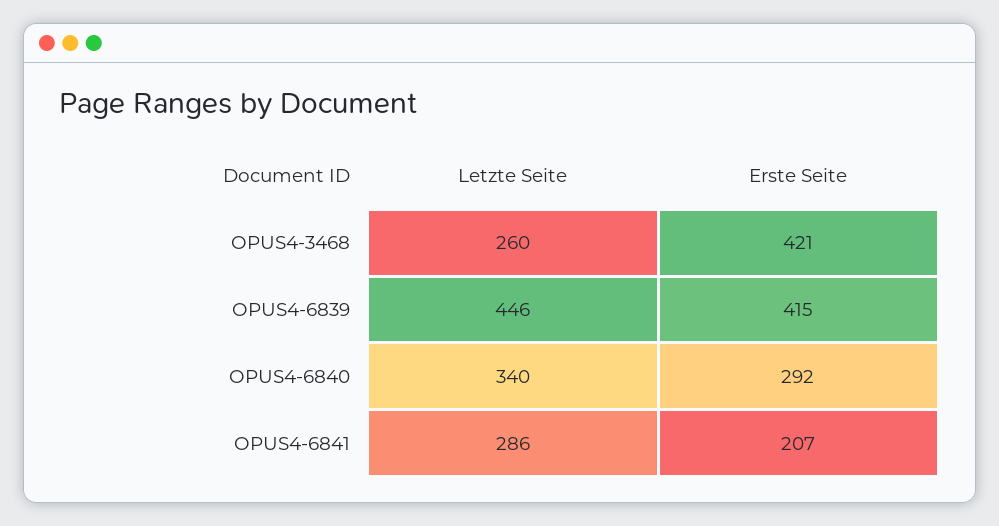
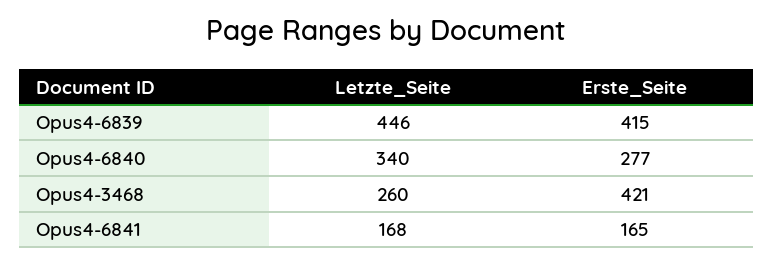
  {
    "Letzte Seite": {
      "OPUS4-3468": 260,
      "OPUS4-6839": 446,
      "OPUS4-6840": 340,
-     "OPUS4-6841": 286
+     "OPUS4-6841": 168
    },
    "Erste Seite": {
      "OPUS4-3468": 421,
      "OPUS4-6839": 415,
-     "OPUS4-6840": 292,
+     "OPUS4-6840": 277,
-     "OPUS4-6841": 207
+     "OPUS4-6841": 165
    }
  }

